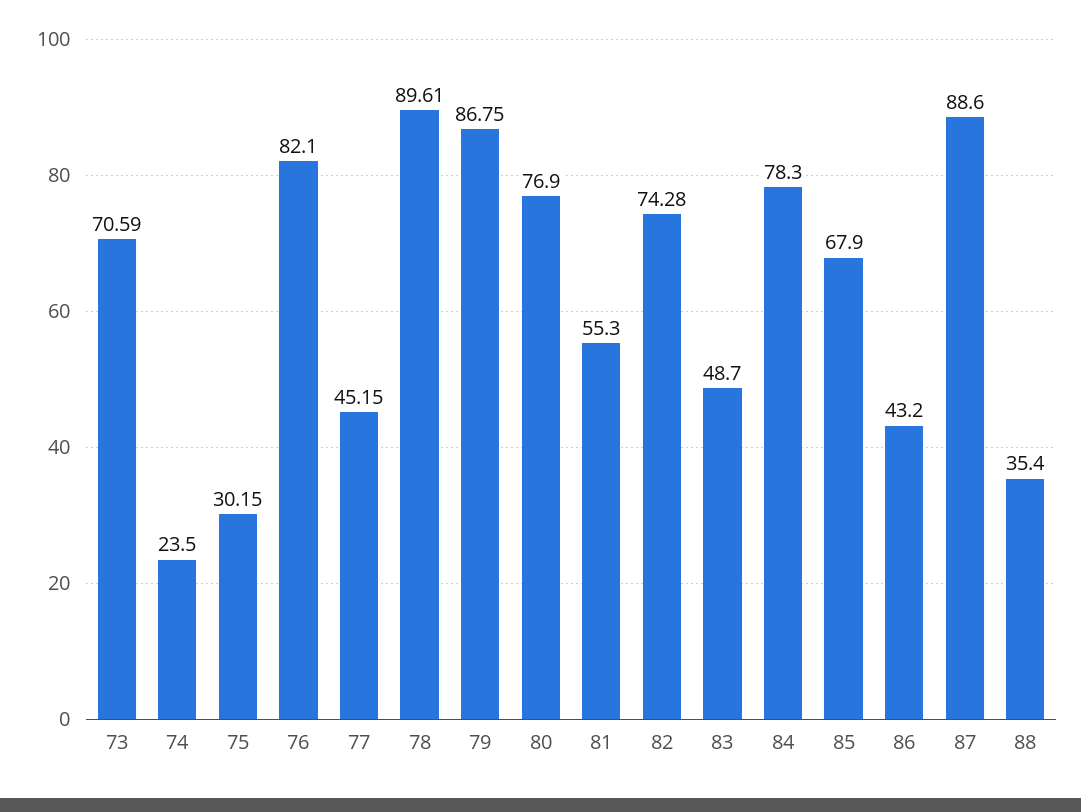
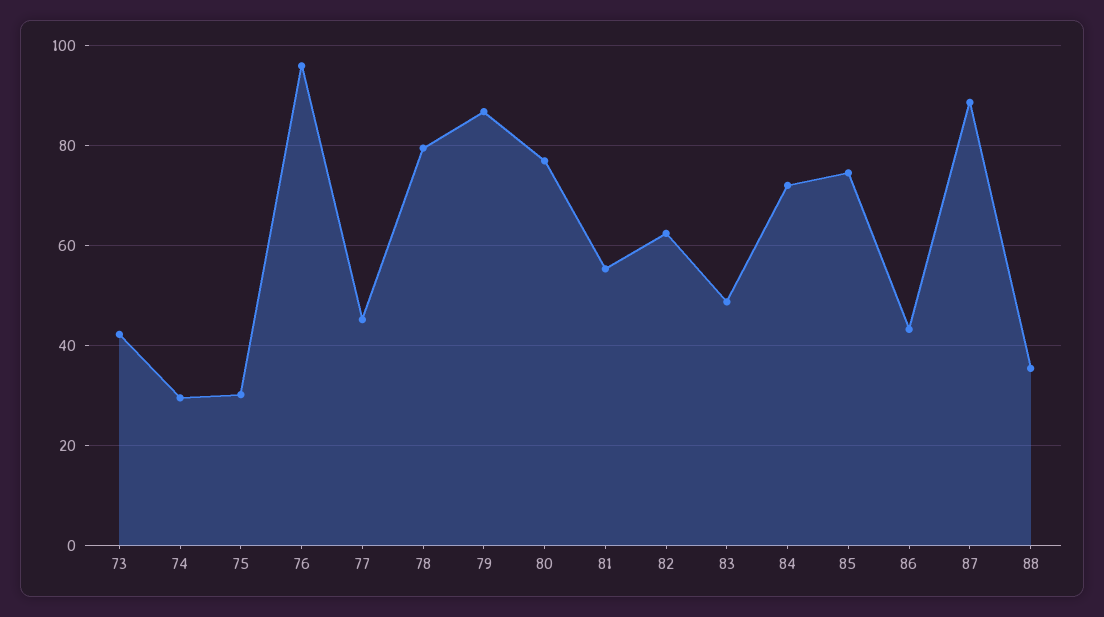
  {
-   "73": 70.59,
+   "73": 42,
-   "74": 23.5,
+   "74": 30,
    "75": 30.15,
-   "76": 82.1,
+   "76": 96,
    "77": 45.15,
-   "78": 89.61,
+   "78": 80,
    "79": 86.75,
    "80": 76.9,
    "81": 55.3,
-   "82": 74.28,
+   "82": 62,
    "83": 48.7,
-   "84": 78.3,
+   "84": 72,
-   "85": 67.9,
+   "85": 74,
    "86": 43.2,
    "87": 88.6,
    "88": 35.4
  }

